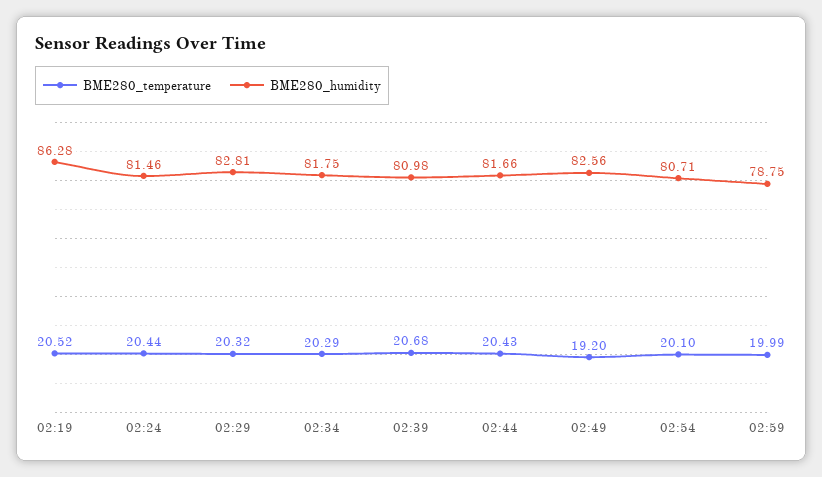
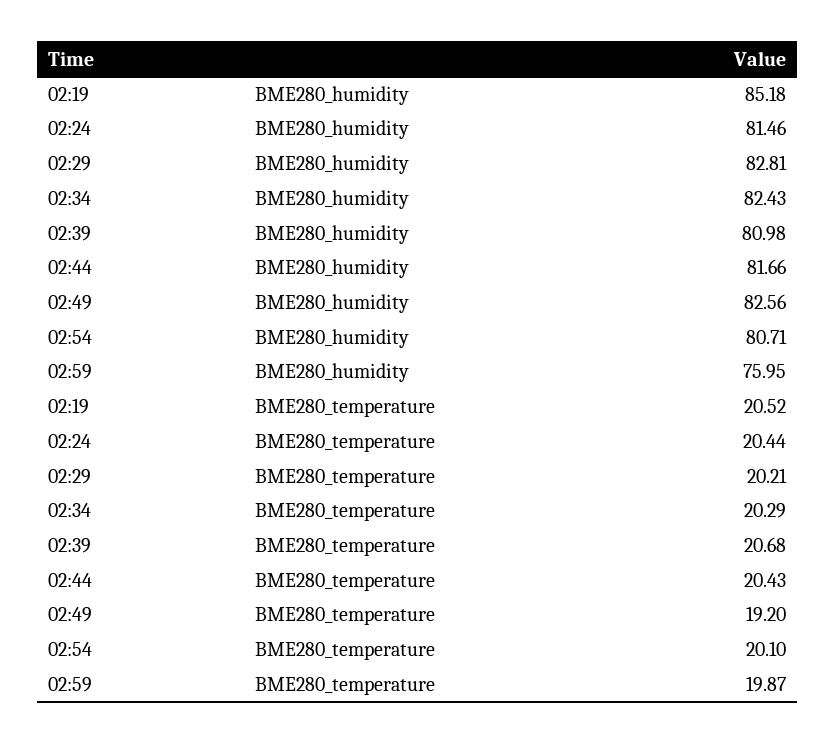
  {
    "BME280_temperature": {
      "02:19": 20.52,
      "02:24": 20.44,
-     "02:29": 20.32,
+     "02:29": 20.21,
      "02:34": 20.29,
      "02:39": 20.68,
      "02:44": 20.43,
      "02:49": 19.2,
      "02:54": 20.1,
-     "02:59": 19.99
+     "02:59": 19.87
    },
    "BME280_humidity": {
-     "02:19": 86.28,
+     "02:19": 85.18,
      "02:24": 81.46,
      "02:29": 82.81,
-     "02:34": 81.75,
+     "02:34": 82.43,
      "02:39": 80.98,
      "02:44": 81.66,
      "02:49": 82.56,
      "02:54": 80.71,
-     "02:59": 78.75
+     "02:59": 75.95
    }
  }

